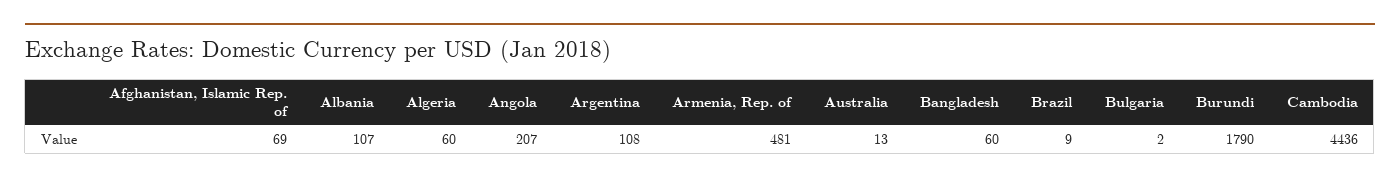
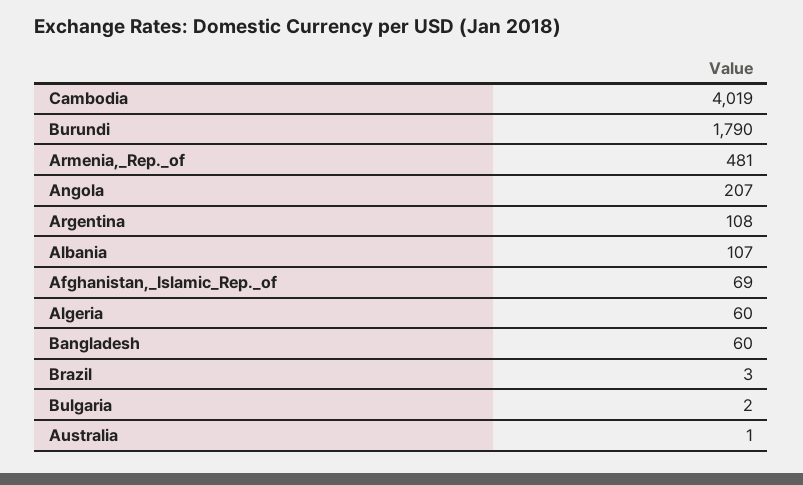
  {
    "Afghanistan, Islamic Rep. of": 69,
    "Albania": 107,
    "Algeria": 60,
    "Angola": 207,
    "Argentina": 108,
    "Armenia, Rep. of": 481,
-   "Australia": 13,
+   "Australia": 1,
    "Bangladesh": 60,
-   "Brazil": 9,
+   "Brazil": 3,
    "Bulgaria": 2,
    "Burundi": 1790,
-   "Cambodia": 4436
+   "Cambodia": 4019
  }

